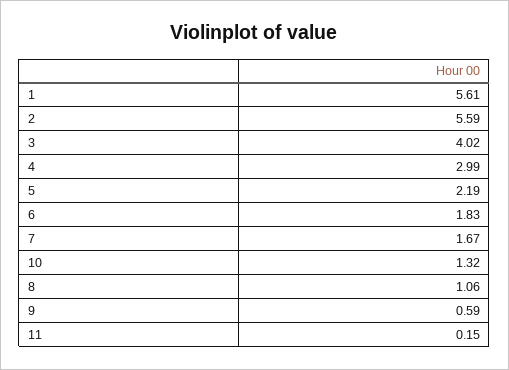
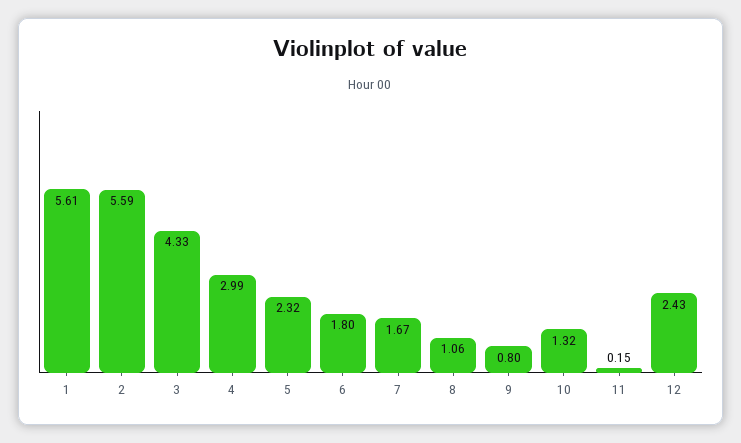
  {
    "1": 5.61,
    "2": 5.59,
-   "3": 4.02,
+   "3": 4.33,
    "4": 2.99,
-   "5": 2.19,
+   "5": 2.32,
-   "6": 1.83,
+   "6": 1.8,
    "7": 1.67,
    "10": 1.32,
    "8": 1.06,
-   "9": 0.59,
+   "9": 0.8,
-   "11": 0.15
+   "11": 0.15,
+   "12": 2.43
  }

